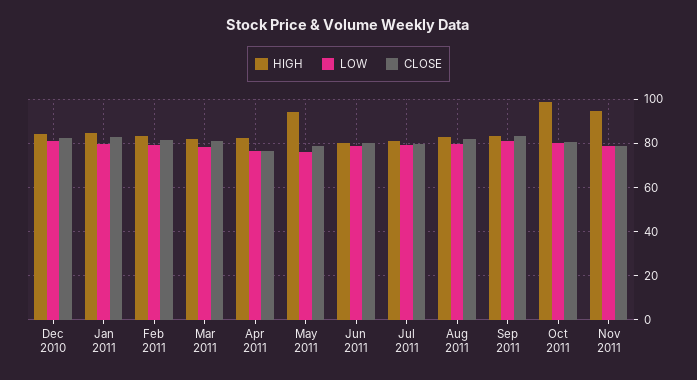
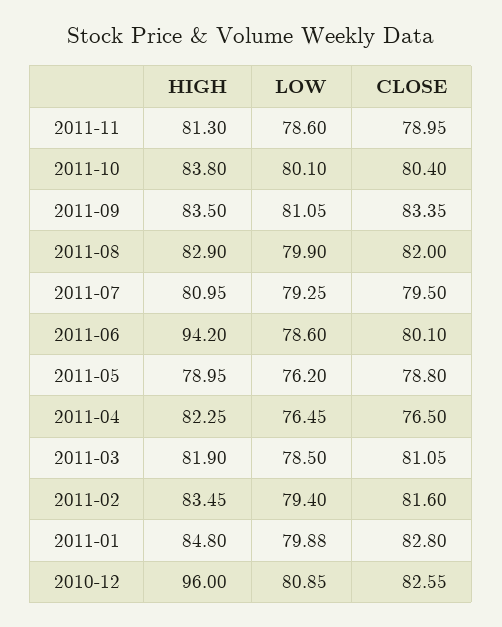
  {
    "HIGH": {
-     "Dec 2010": 85,
+     "Dec 2010": 96,
      "Jan 2011": 84.8,
      "Feb 2011": 83.45,
      "Mar 2011": 81.9,
      "Apr 2011": 82.25,
-     "May 2011": 95,
+     "May 2011": 78.95,
-     "Jun 2011": 80,
+     "Jun 2011": 94.2,
      "Jul 2011": 80.95,
      "Aug 2011": 82.9,
      "Sep 2011": 83.5,
-     "Oct 2011": 100,
+     "Oct 2011": 83.8,
-     "Nov 2011": 95
+     "Nov 2011": 81.3
    },
    "LOW": {
      "Dec 2010": 80.85,
      "Jan 2011": 79.88,
      "Feb 2011": 79.4,
      "Mar 2011": 78.5,
      "Apr 2011": 76.45,
      "May 2011": 76.2,
      "Jun 2011": 78.6,
      "Jul 2011": 79.25,
      "Aug 2011": 79.9,
      "Sep 2011": 81.05,
      "Oct 2011": 80.1,
      "Nov 2011": 78.6
    },
    "CLOSE": {
      "Dec 2010": 82.55,
      "Jan 2011": 82.8,
      "Feb 2011": 81.6,
      "Mar 2011": 81.05,
      "Apr 2011": 76.5,
      "May 2011": 78.8,
      "Jun 2011": 80.1,
      "Jul 2011": 79.5,
      "Aug 2011": 82,
      "Sep 2011": 83.35,
      "Oct 2011": 80.4,
      "Nov 2011": 78.95
    }
  }

